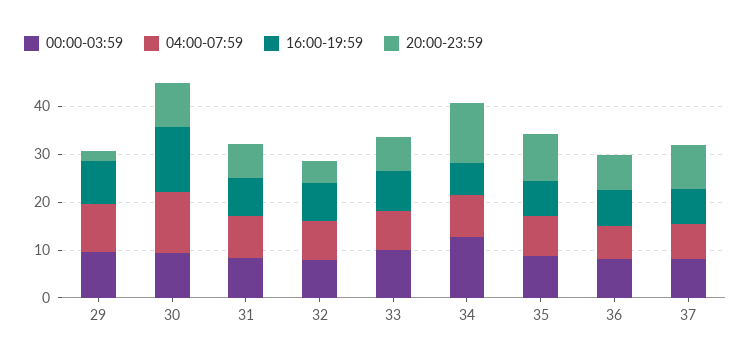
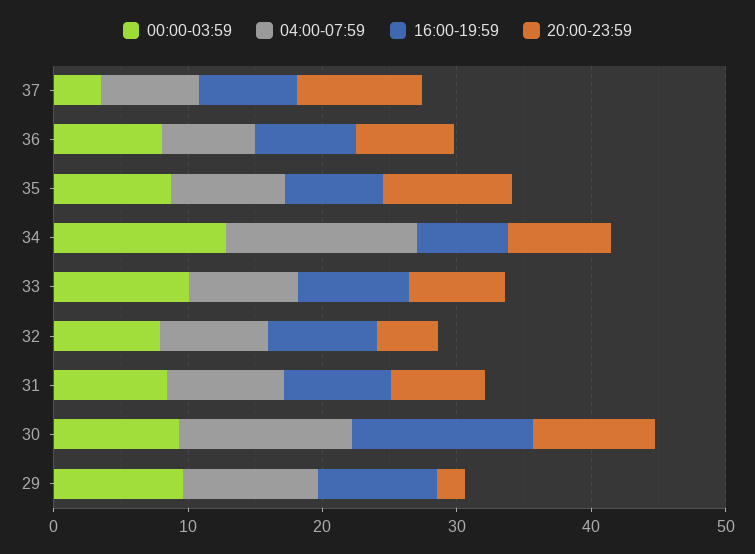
  {
    "00:00-03:59": {
      "29": 10,
      "30": 10,
      "31": 8,
      "32": 8,
      "33": 10,
      "34": 12,
      "35": 8,
      "36": 8,
-     "37": 8
+     "37": 4
    },
    "04:00-07:59": {
      "29": 10,
      "30": 12,
      "31": 8,
      "32": 8,
      "33": 8,
-     "34": 8,
+     "34": 14,
      "35": 8,
      "36": 6,
      "37": 8
    },
    "16:00-19:59": {
      "29": 8,
      "30": 14,
      "31": 8,
      "32": 8,
      "33": 8,
      "34": 6,
      "35": 8,
      "36": 8,
      "37": 8
    },
    "20:00-23:59": {
      "29": 2,
      "30": 10,
      "31": 6,
      "32": 4,
      "33": 8,
-     "34": 12,
+     "34": 8,
      "35": 10,
      "36": 8,
      "37": 10
    }
  }

